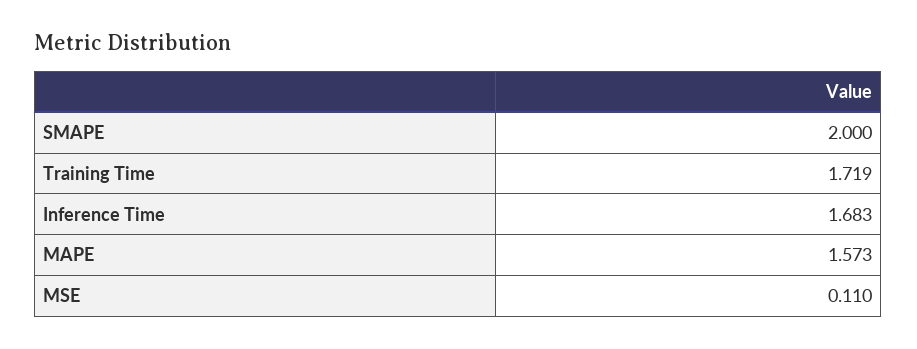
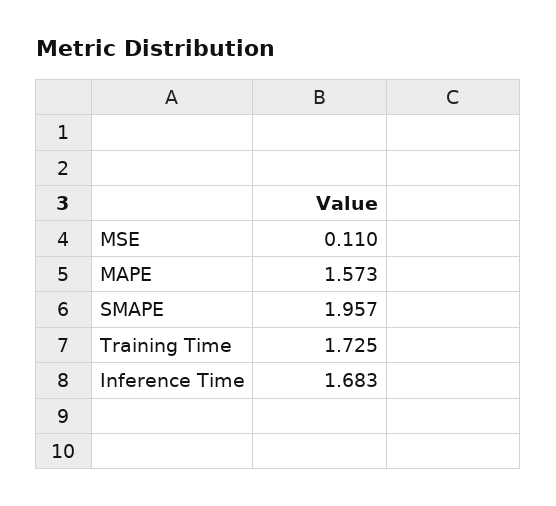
  {
-   "SMAPE": 2,
+   "SMAPE": 1.957,
-   "Training Time": 1.719,
+   "Training Time": 1.725,
    "Inference Time": 1.683,
    "MAPE": 1.573,
    "MSE": 0.11
  }

